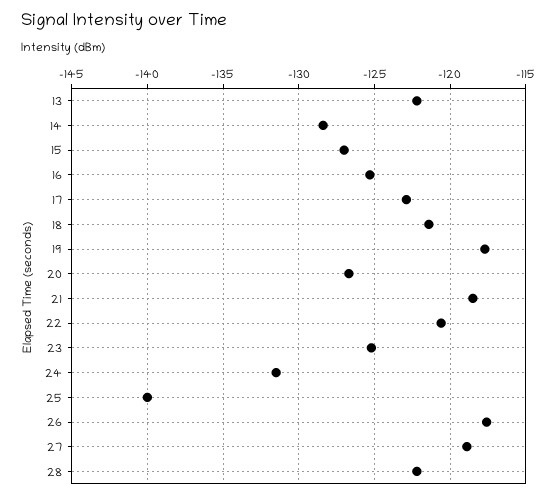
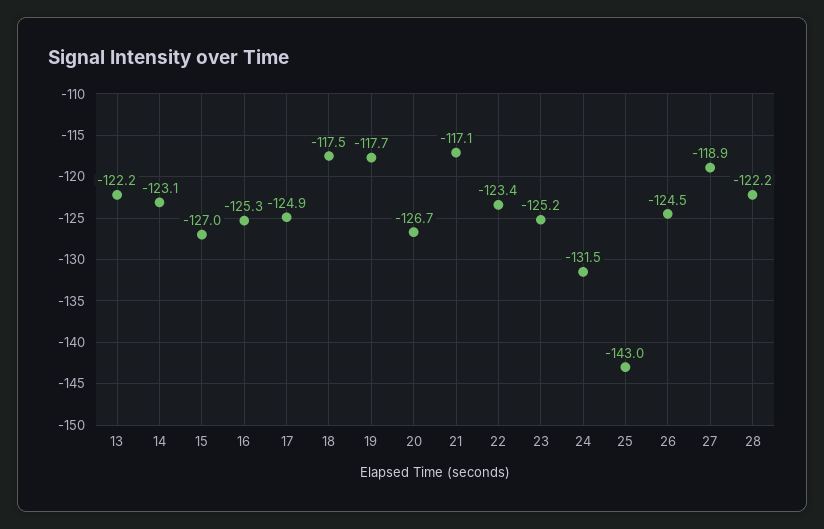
  {
    "13": -122.2,
-   "14": -128.5,
+   "14": -123.1,
    "15": -127,
    "16": -125.3,
-   "17": -123,
+   "17": -124.9,
-   "18": -121.5,
+   "18": -117.5,
    "19": -117.7,
    "20": -126.7,
-   "21": -118.5,
+   "21": -117.1,
-   "22": -120.5,
+   "22": -123.4,
    "23": -125.2,
    "24": -131.5,
-   "25": -140,
+   "25": -143,
-   "26": -117.5,
+   "26": -124.5,
    "27": -118.9,
    "28": -122.2
  }

